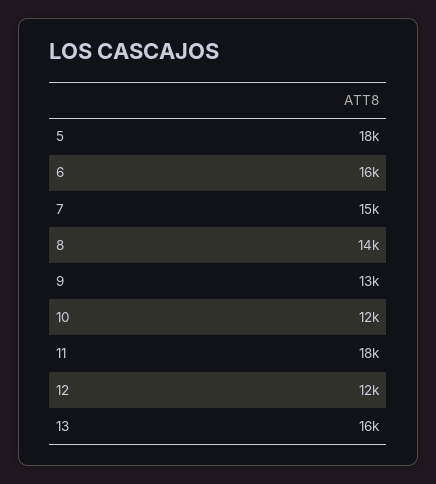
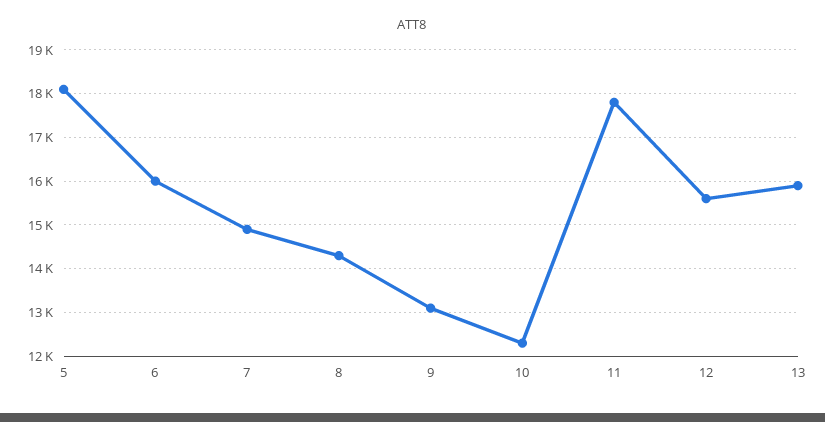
  {
    "5": 18000,
    "6": 16000,
    "7": 15000,
    "8": 14000,
    "9": 13000,
    "10": 12000,
    "11": 18000,
-   "12": 12000,
+   "12": 15600,
    "13": 16000
  }

